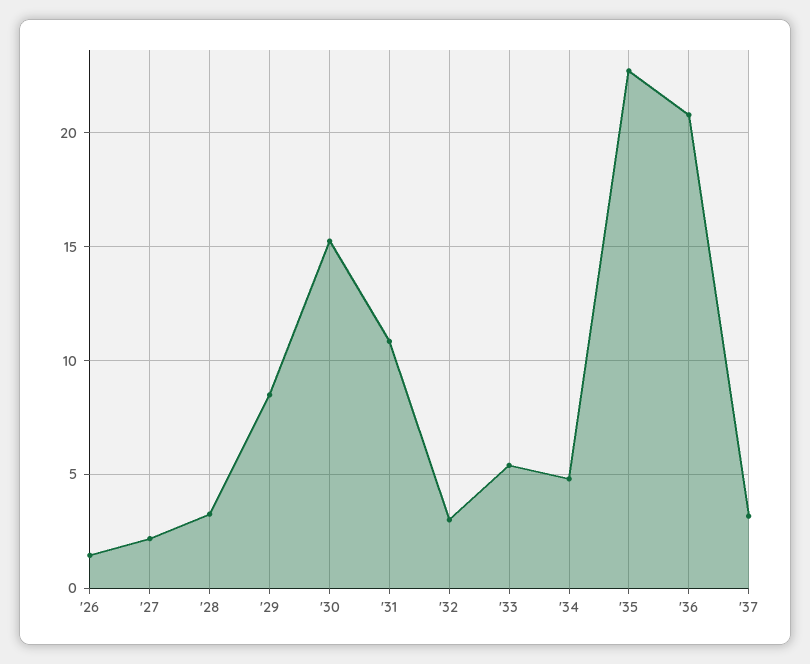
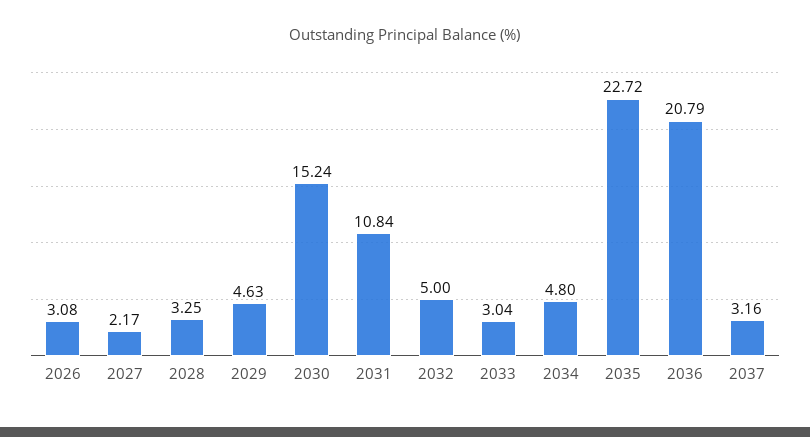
  {
-   "'26": 1.5,
+   "'26": 3.08,
    "'27": 2.17,
    "'28": 3.25,
-   "'29": 8.5,
+   "'29": 4.63,
    "'30": 15.24,
    "'31": 10.84,
-   "'32": 3,
+   "'32": 5,
-   "'33": 5.5,
+   "'33": 3.04,
    "'34": 4.8,
    "'35": 22.72,
    "'36": 20.79,
    "'37": 3.16
  }

